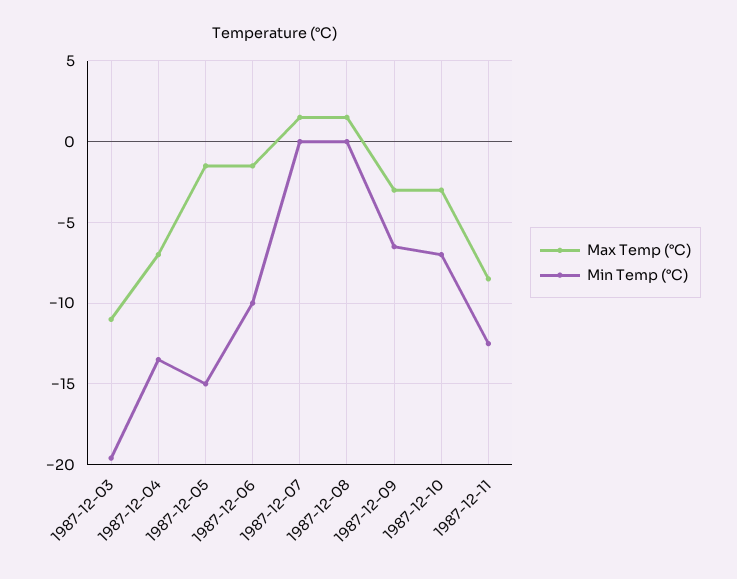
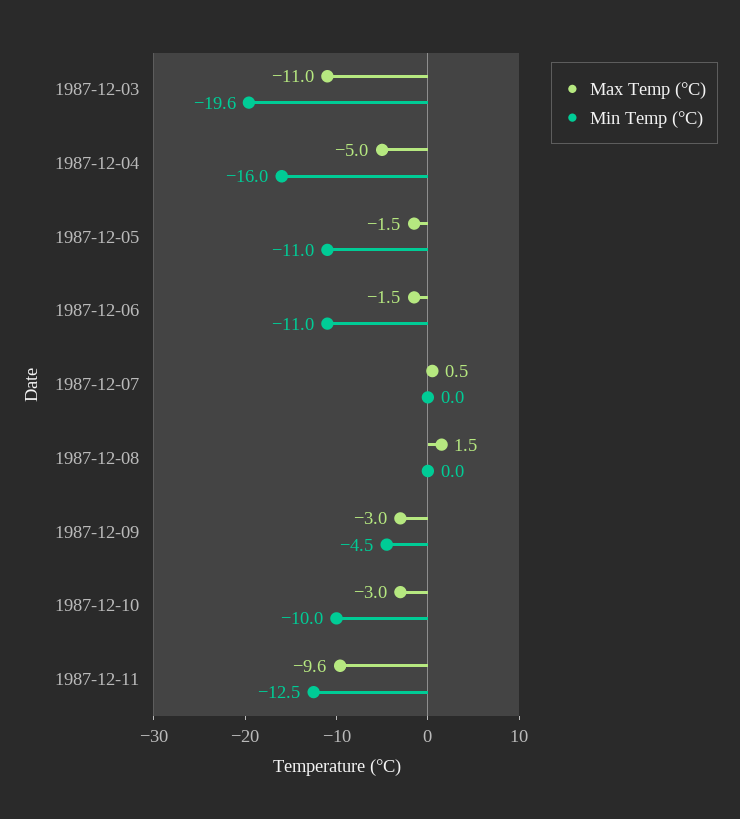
  {
    "Max Temp (°C)": {
      "1987-12-03": -11,
-     "1987-12-04": -7,
+     "1987-12-04": -5,
      "1987-12-05": -1.5,
      "1987-12-06": -1.5,
-     "1987-12-07": 1.5,
+     "1987-12-07": 0.5,
      "1987-12-08": 1.5,
      "1987-12-09": -3,
      "1987-12-10": -3,
-     "1987-12-11": -8.5
+     "1987-12-11": -9.6
    },
    "Min Temp (°C)": {
      "1987-12-03": -19.6,
-     "1987-12-04": -13.5,
+     "1987-12-04": -16,
-     "1987-12-05": -15,
+     "1987-12-05": -11,
-     "1987-12-06": -10,
+     "1987-12-06": -11,
      "1987-12-07": 0,
      "1987-12-08": 0,
-     "1987-12-09": -6.5,
+     "1987-12-09": -4.5,
-     "1987-12-10": -7,
+     "1987-12-10": -10,
      "1987-12-11": -12.5
    }
  }

